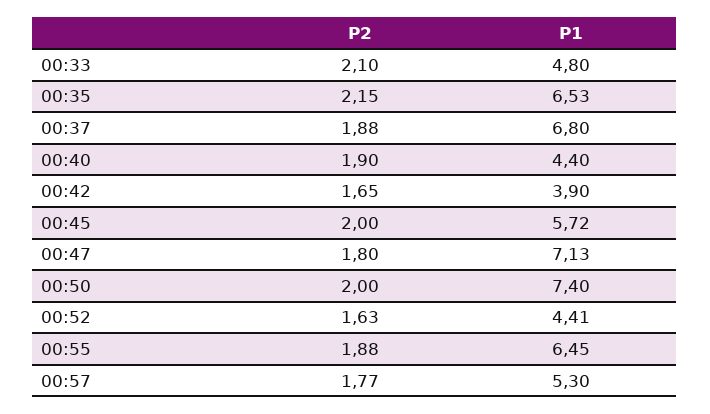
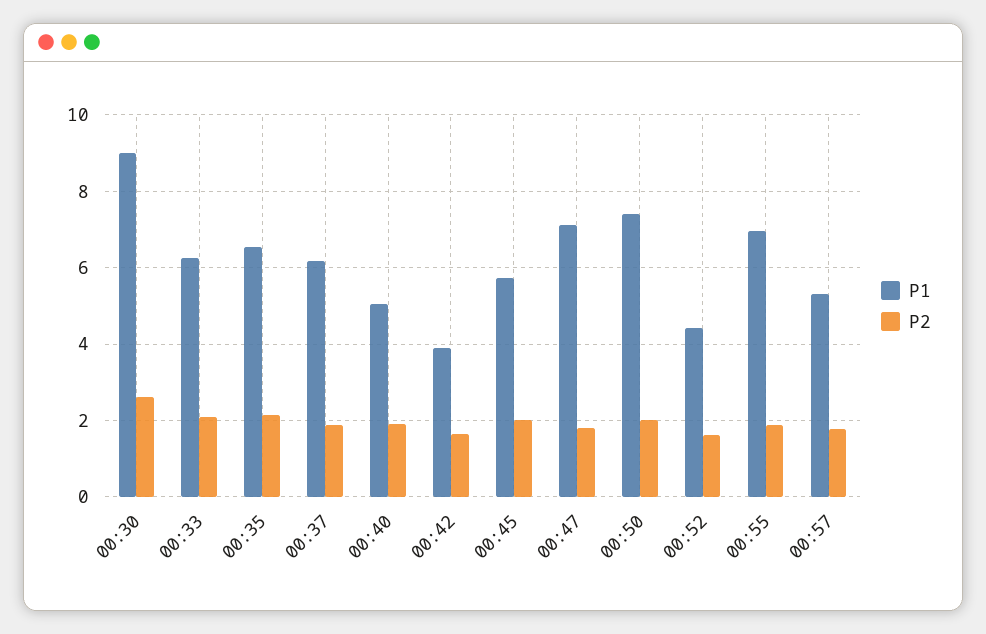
  {
    "P2": {
      "00:33": 2.1,
      "00:35": 2.15,
      "00:37": 1.88,
      "00:40": 1.9,
      "00:42": 1.65,
      "00:45": 2,
      "00:47": 1.8,
      "00:50": 2,
      "00:52": 1.63,
      "00:55": 1.88,
-     "00:57": 1.77
+     "00:57": 1.77,
+     "00:30": 2.6
    },
    "P1": {
-     "00:33": 4.8,
+     "00:33": 6.2,
      "00:35": 6.53,
-     "00:37": 6.8,
+     "00:37": 6.2,
-     "00:40": 4.4,
+     "00:40": 5,
      "00:42": 3.9,
      "00:45": 5.72,
      "00:47": 7.13,
      "00:50": 7.4,
      "00:52": 4.41,
-     "00:55": 6.45,
+     "00:55": 7,
-     "00:57": 5.3
+     "00:57": 5.3,
+     "00:30": 9
    }
  }

